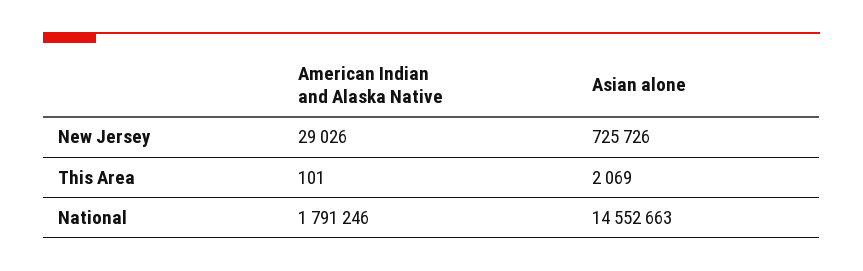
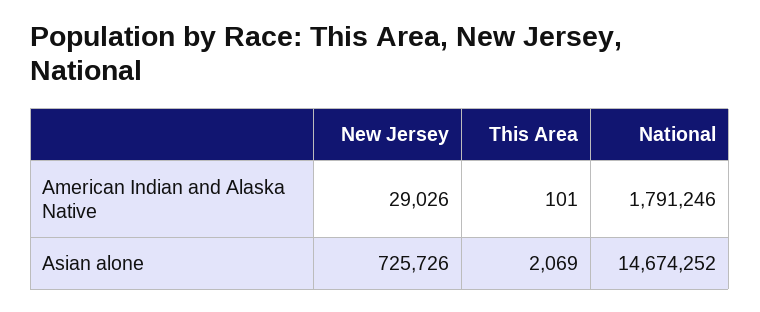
  {
    "American Indian and Alaska Native": {
      "New Jersey": 29026,
      "This Area": 101,
      "National": 1791246
    },
    "Asian alone": {
      "New Jersey": 725726,
      "This Area": 2069,
-     "National": 14552663
+     "National": 14674252
    }
  }

